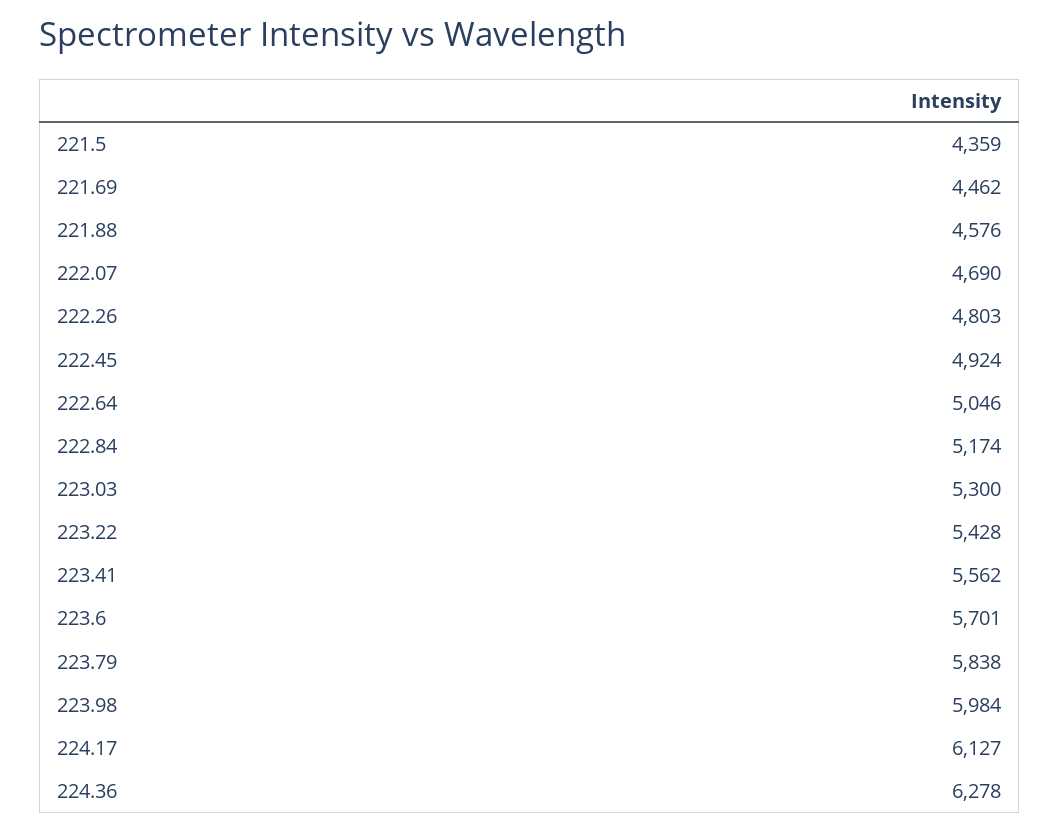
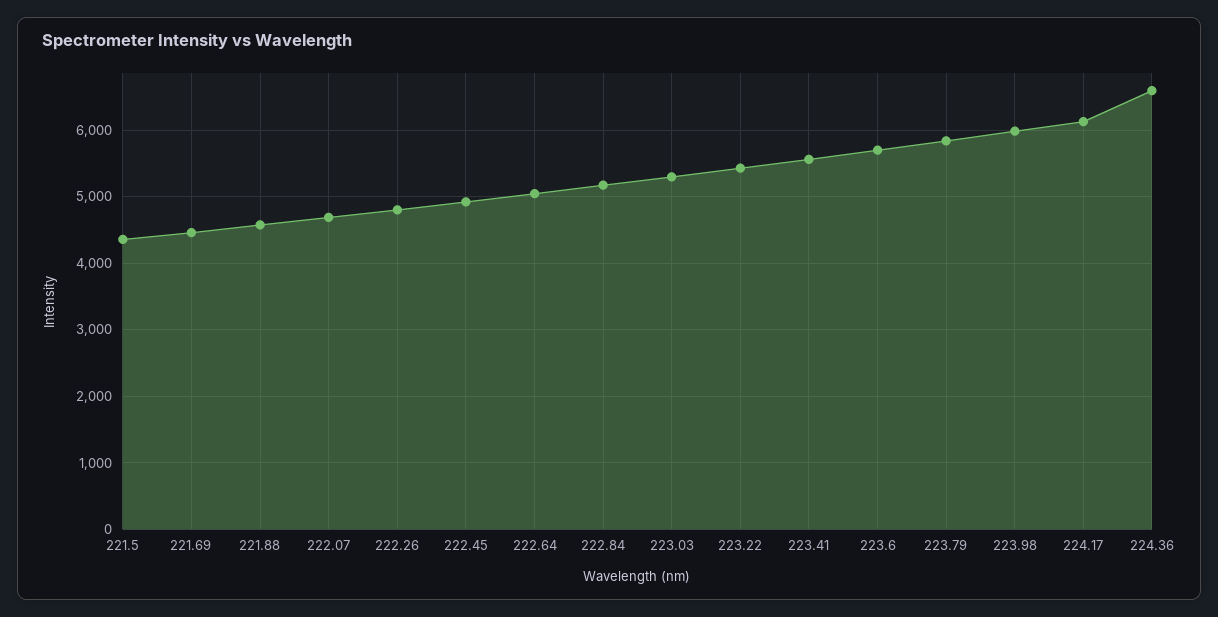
  {
    "221.5": 4359,
    "221.69": 4462,
    "221.88": 4576,
    "222.07": 4690,
    "222.26": 4803,
    "222.45": 4924,
    "222.64": 5046,
    "222.84": 5174,
    "223.03": 5300,
    "223.22": 5428,
    "223.41": 5562,
    "223.6": 5701,
    "223.79": 5838,
    "223.98": 5984,
    "224.17": 6127,
-   "224.36": 6278
+   "224.36": 6600
  }

